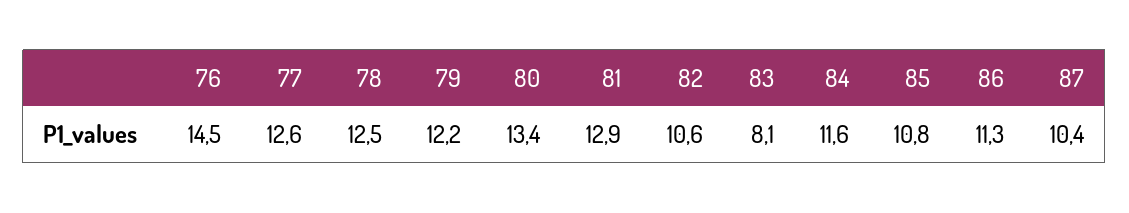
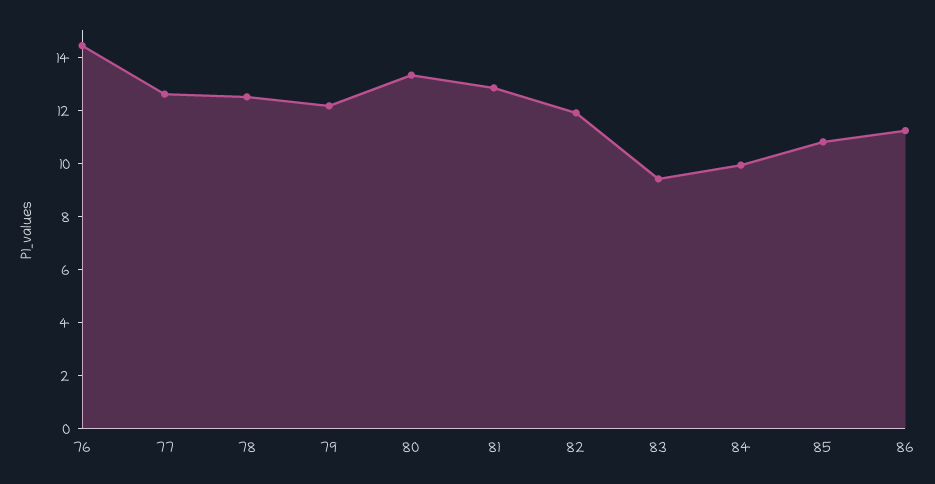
  {
    "76": 14.5,
    "77": 12.6,
    "78": 12.5,
    "79": 12.2,
    "80": 13.4,
    "81": 12.9,
-   "82": 10.6,
+   "82": 12,
-   "83": 8.1,
+   "83": 9.5,
-   "84": 11.6,
+   "84": 10,
    "85": 10.8,
-   "86": 11.3,
+   "86": 11.3
-   "87": 10.4
  }

